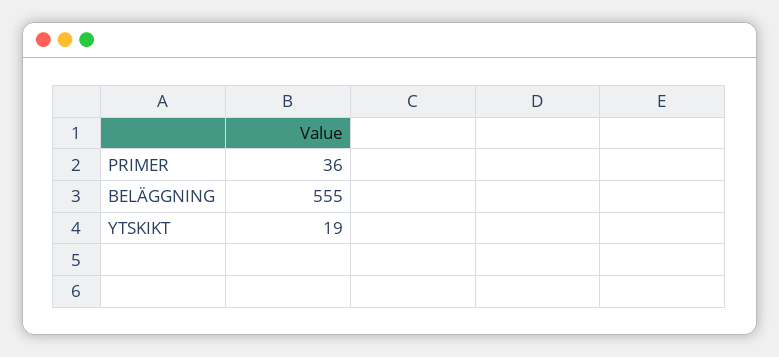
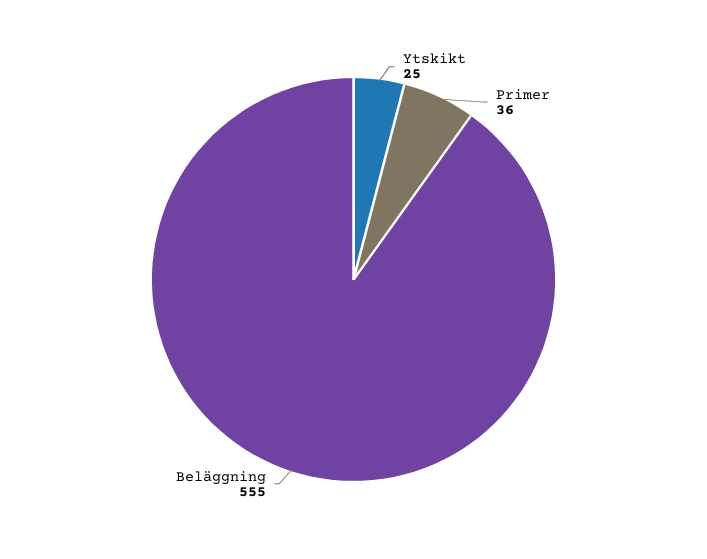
  {
    "PRIMER": 36,
    "BELÄGGNING": 555,
-   "YTSKIKT": 19
+   "YTSKIKT": 25
  }

